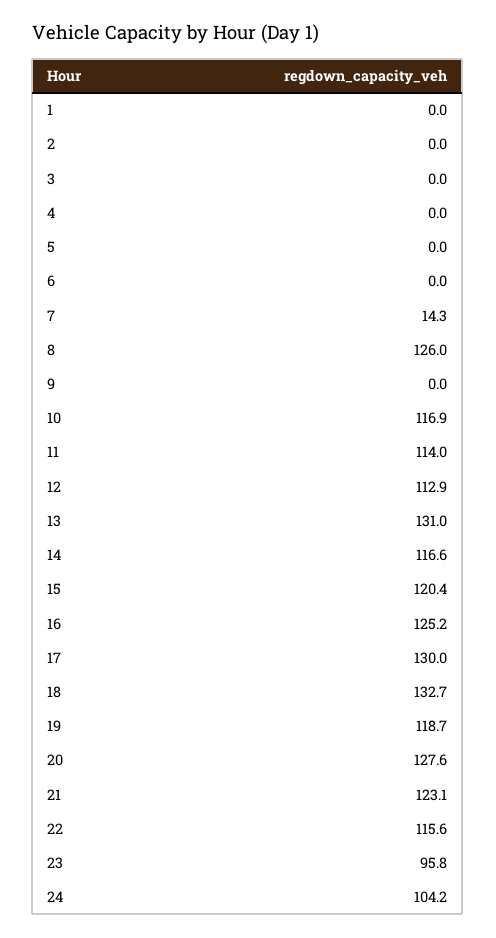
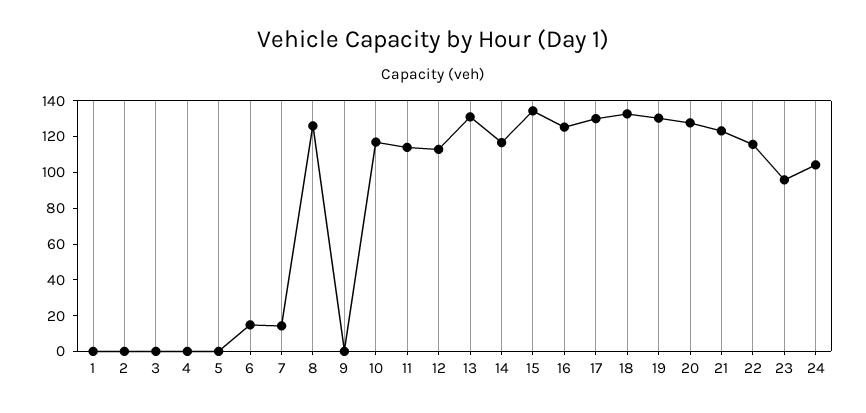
  {
    "1": 0,
    "2": 0,
    "3": 0,
    "4": 0,
    "5": 0,
-   "6": 0,
+   "6": 15,
    "7": 14.3,
    "8": 126,
    "9": 0,
    "10": 116.9,
    "11": 114,
    "12": 112.9,
    "13": 131,
    "14": 116.6,
-   "15": 120.4,
+   "15": 135,
    "16": 125.2,
    "17": 130,
    "18": 132.7,
-   "19": 118.7,
+   "19": 130,
    "20": 127.6,
    "21": 123.1,
    "22": 115.6,
    "23": 95.8,
    "24": 104.2
  }

